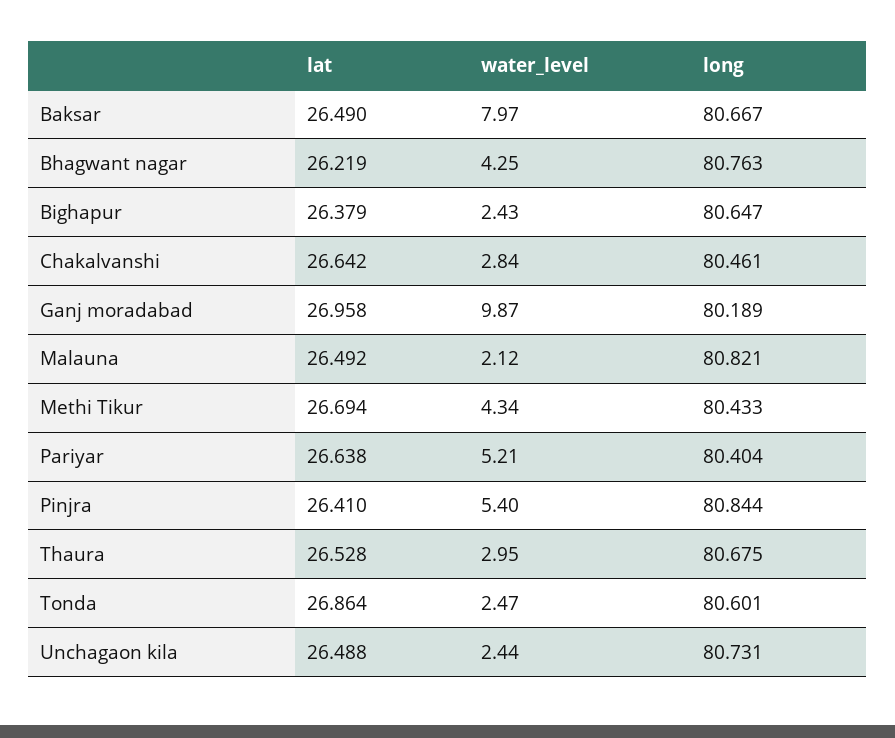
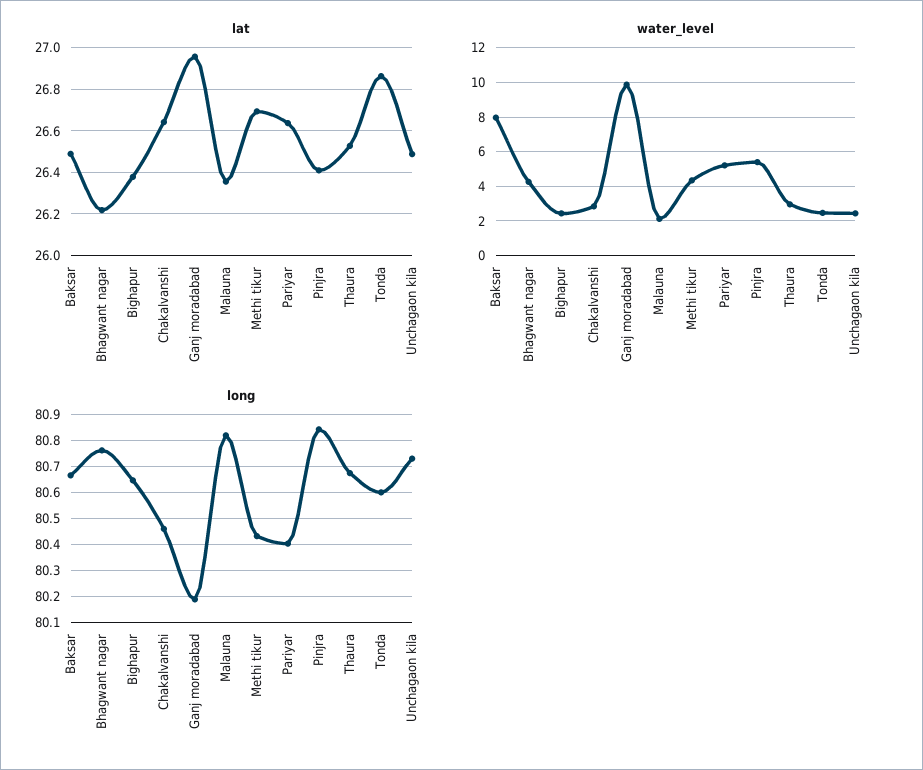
  {
    "lat": {
      "Baksar": 26.49,
      "Bhagwant nagar": 26.219,
      "Bighapur": 26.379,
      "Chakalvanshi": 26.642,
      "Ganj moradabad": 26.958,
-     "Malauna": 26.492,
+     "Malauna": 26.35,
      "Methi Tikur": 26.694,
      "Pariyar": 26.638,
      "Pinjra": 26.41,
      "Thaura": 26.528,
      "Tonda": 26.864,
      "Unchagaon kila": 26.488
    },
    "water_level": {
      "Baksar": 7.97,
      "Bhagwant nagar": 4.25,
      "Bighapur": 2.43,
      "Chakalvanshi": 2.84,
      "Ganj moradabad": 9.87,
      "Malauna": 2.12,
      "Methi Tikur": 4.34,
      "Pariyar": 5.21,
      "Pinjra": 5.4,
      "Thaura": 2.95,
      "Tonda": 2.47,
      "Unchagaon kila": 2.44
    },
    "long": {
      "Baksar": 80.667,
      "Bhagwant nagar": 80.763,
      "Bighapur": 80.647,
      "Chakalvanshi": 80.461,
      "Ganj moradabad": 80.189,
      "Malauna": 80.821,
      "Methi Tikur": 80.433,
      "Pariyar": 80.404,
      "Pinjra": 80.844,
      "Thaura": 80.675,
      "Tonda": 80.601,
      "Unchagaon kila": 80.731
    }
  }

